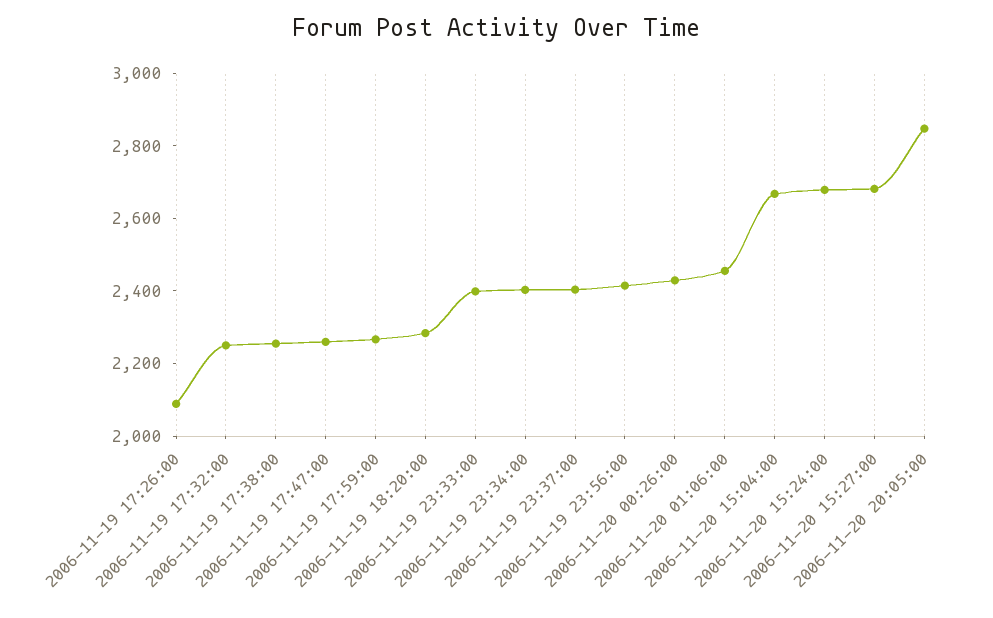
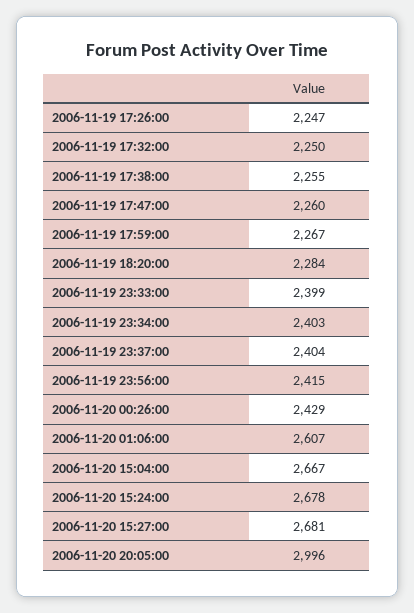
  {
-   "2006-11-19 17:26:00": 2100,
+   "2006-11-19 17:26:00": 2247,
    "2006-11-19 17:32:00": 2250,
    "2006-11-19 17:38:00": 2255,
    "2006-11-19 17:47:00": 2260,
    "2006-11-19 17:59:00": 2267,
    "2006-11-19 18:20:00": 2284,
    "2006-11-19 23:33:00": 2399,
    "2006-11-19 23:34:00": 2403,
    "2006-11-19 23:37:00": 2404,
    "2006-11-19 23:56:00": 2415,
    "2006-11-20 00:26:00": 2429,
-   "2006-11-20 01:06:00": 2450,
+   "2006-11-20 01:06:00": 2607,
    "2006-11-20 15:04:00": 2667,
    "2006-11-20 15:24:00": 2678,
    "2006-11-20 15:27:00": 2681,
-   "2006-11-20 20:05:00": 2850
+   "2006-11-20 20:05:00": 2996
  }

